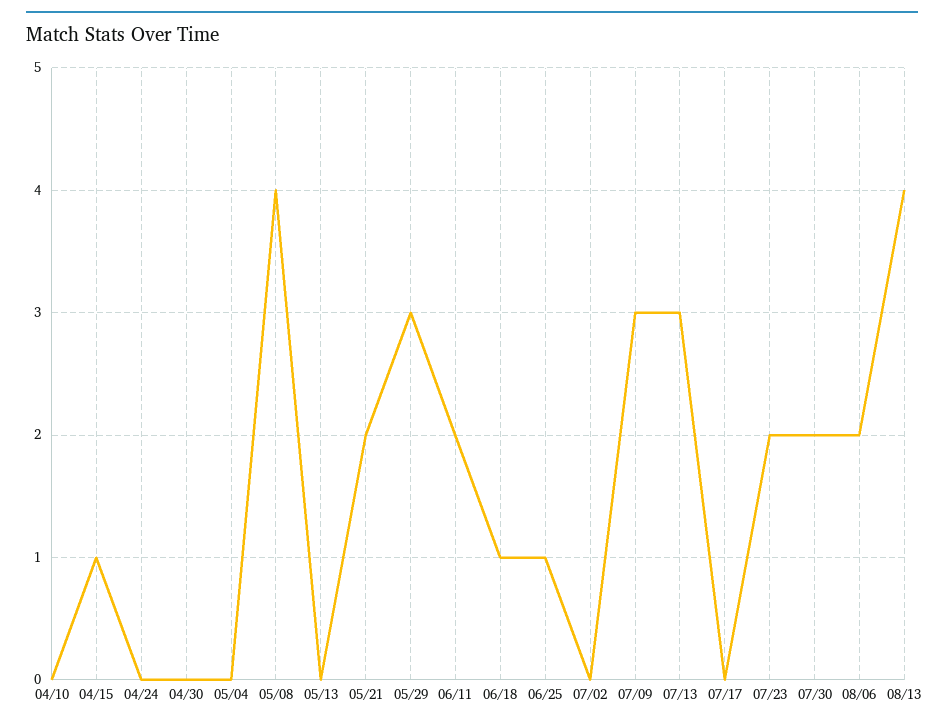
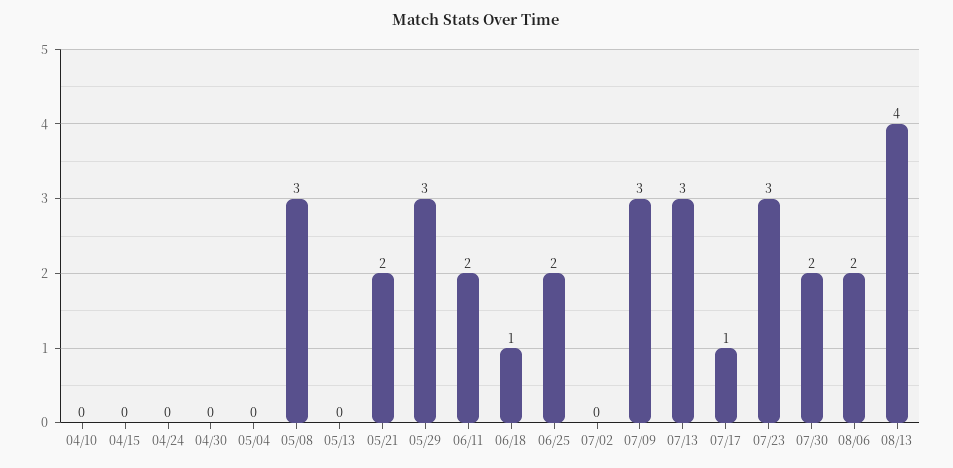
  {
    "04/10": 0,
-   "04/15": 1,
+   "04/15": 0,
    "04/24": 0,
    "04/30": 0,
    "05/04": 0,
-   "05/08": 4,
+   "05/08": 3,
    "05/13": 0,
    "05/21": 2,
    "05/29": 3,
    "06/11": 2,
    "06/18": 1,
-   "06/25": 1,
+   "06/25": 2,
    "07/02": 0,
    "07/09": 3,
    "07/13": 3,
-   "07/17": 0,
+   "07/17": 1,
-   "07/23": 2,
+   "07/23": 3,
    "07/30": 2,
    "08/06": 2,
    "08/13": 4
  }

